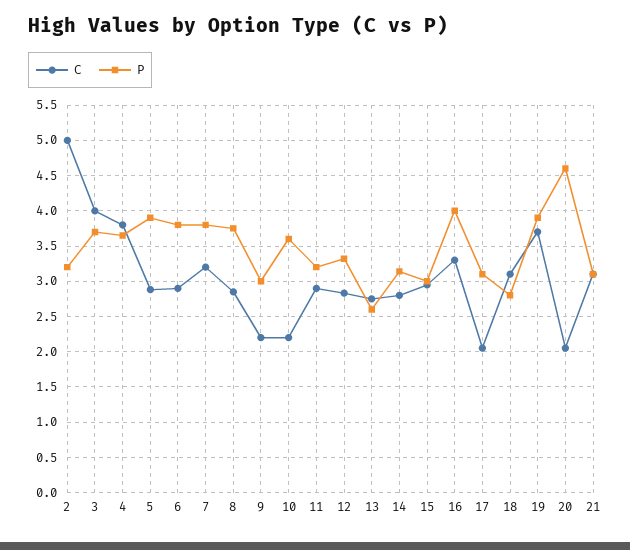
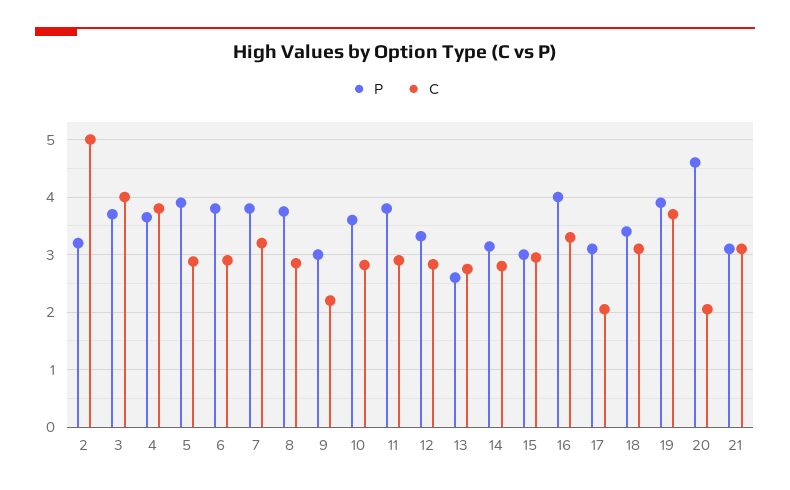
  {
    "C": {
      "2": 5,
      "3": 4,
      "4": 3.8,
      "5": 2.9,
      "6": 2.9,
      "7": 3.2,
      "8": 2.9,
      "9": 2.2,
-     "10": 2.2,
+     "10": 2.8,
      "11": 2.9,
      "12": 2.8,
      "13": 2.8,
      "14": 2.8,
      "15": 3,
      "16": 3.3,
      "17": 2.1,
      "18": 3.1,
      "19": 3.7,
      "20": 2.1,
      "21": 3.1
    },
    "P": {
      "2": 3.2,
      "3": 3.7,
      "4": 3.7,
      "5": 3.9,
      "6": 3.8,
      "7": 3.8,
      "8": 3.8,
      "9": 3,
      "10": 3.6,
-     "11": 3.2,
+     "11": 3.8,
      "12": 3.3,
      "13": 2.6,
      "14": 3.1,
      "15": 3,
      "16": 4,
      "17": 3.1,
-     "18": 2.8,
+     "18": 3.4,
      "19": 3.9,
      "20": 4.6,
      "21": 3.1
    }
  }

